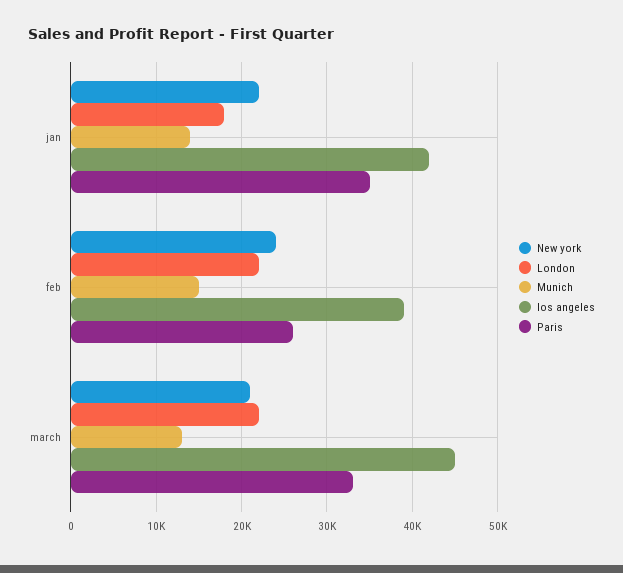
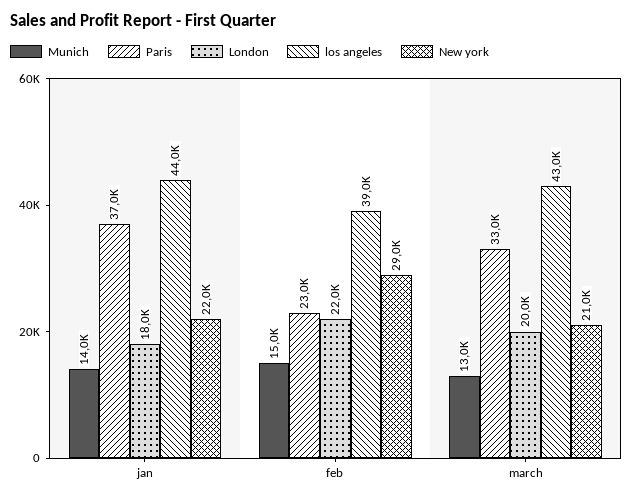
  {
    "New york": {
      "jan": 22000,
-     "feb": 24000,
+     "feb": 29000,
      "march": 21000
    },
    "London": {
      "jan": 18000,
      "feb": 22000,
-     "march": 22000
+     "march": 20000
    },
    "Munich": {
      "jan": 14000,
      "feb": 15000,
      "march": 13000
    },
    "los angeles": {
-     "jan": 42000,
+     "jan": 44000,
      "feb": 39000,
-     "march": 45000
+     "march": 43000
    },
    "Paris": {
-     "jan": 35000,
+     "jan": 37000,
-     "feb": 26000,
+     "feb": 23000,
      "march": 33000
    }
  }

